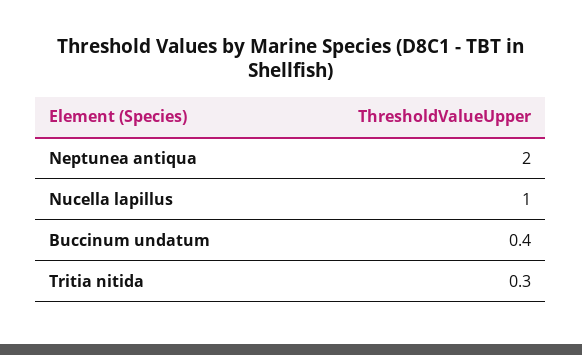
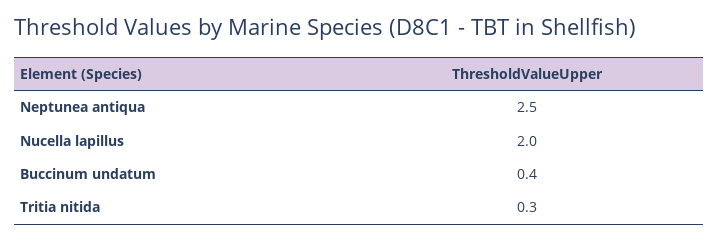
  {
-   "Neptunea antiqua": 2,
+   "Neptunea antiqua": 2.5,
-   "Nucella lapillus": 1,
+   "Nucella lapillus": 2,
    "Buccinum undatum": 0.4,
    "Tritia nitida": 0.3
  }

